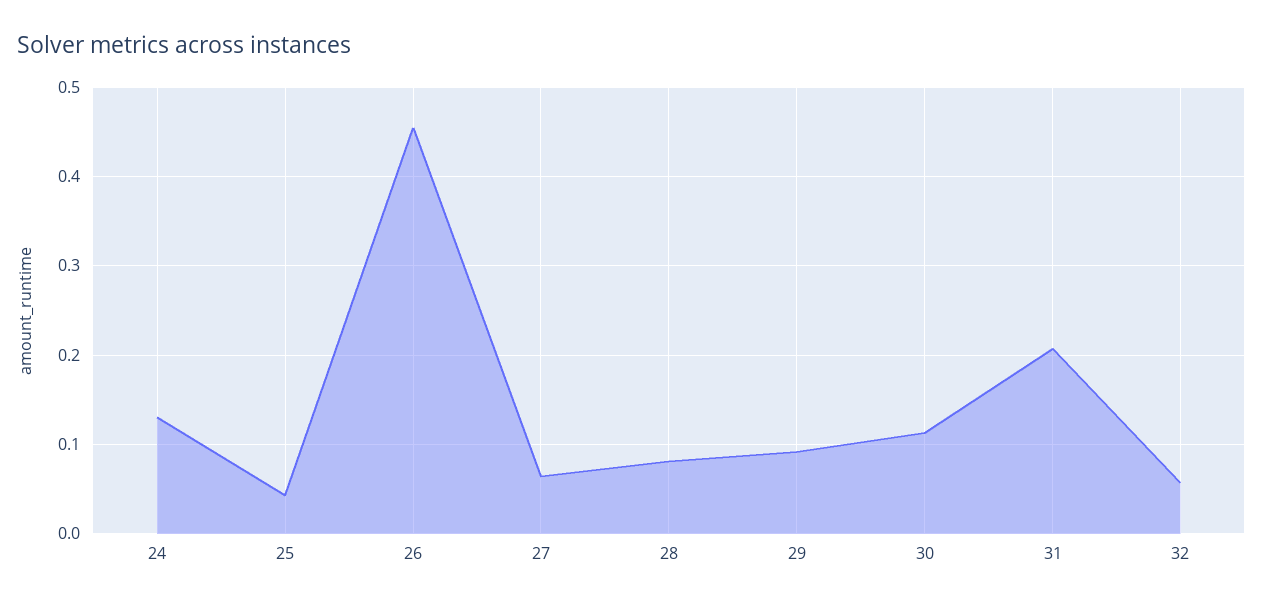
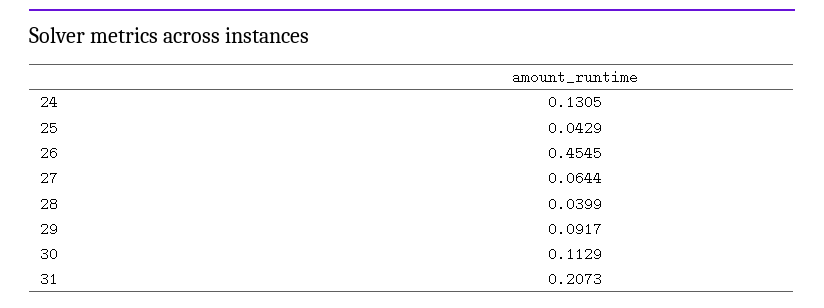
  {
    "24": 0.1305,
    "25": 0.0429,
    "26": 0.4545,
    "27": 0.0644,
-   "28": 0.08,
+   "28": 0.0399,
    "29": 0.0917,
    "30": 0.1129,
-   "31": 0.2073,
+   "31": 0.2073
-   "32": 0.06
  }

